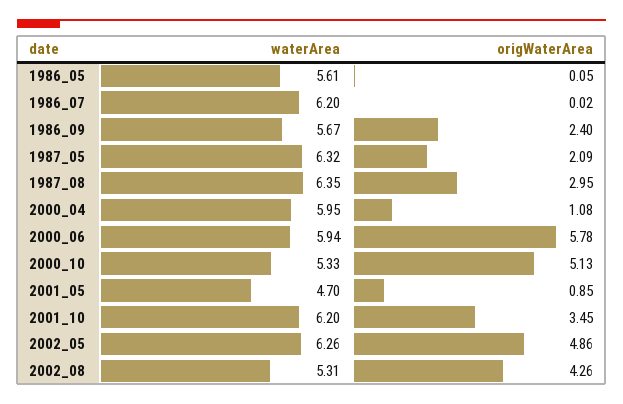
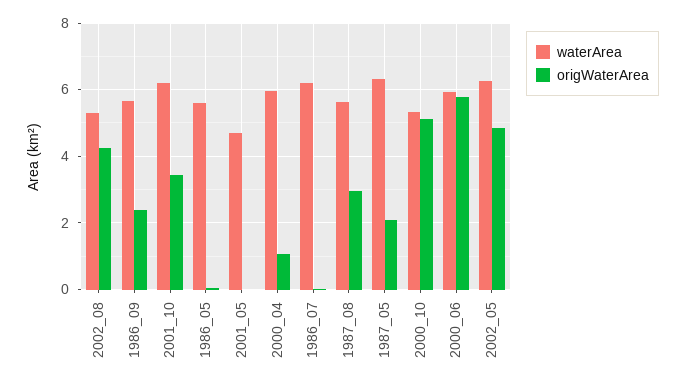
  {
    "waterArea": {
      "1986_05": 5.61,
      "1986_07": 6.2,
      "1986_09": 5.67,
      "1987_05": 6.32,
-     "1987_08": 6.35,
+     "1987_08": 5.6,
      "2000_04": 5.95,
      "2000_06": 5.94,
      "2000_10": 5.33,
      "2001_05": 4.7,
      "2001_10": 6.2,
      "2002_05": 6.26,
      "2002_08": 5.31
    },
    "origWaterArea": {
      "1986_05": 0.05,
      "1986_07": 0.02,
      "1986_09": 2.4,
      "1987_05": 2.09,
      "1987_08": 2.95,
      "2000_04": 1.08,
      "2000_06": 5.78,
      "2000_10": 5.13,
-     "2001_05": 0.85,
+     "2001_05": 0,
      "2001_10": 3.45,
      "2002_05": 4.86,
      "2002_08": 4.26
    }
  }

